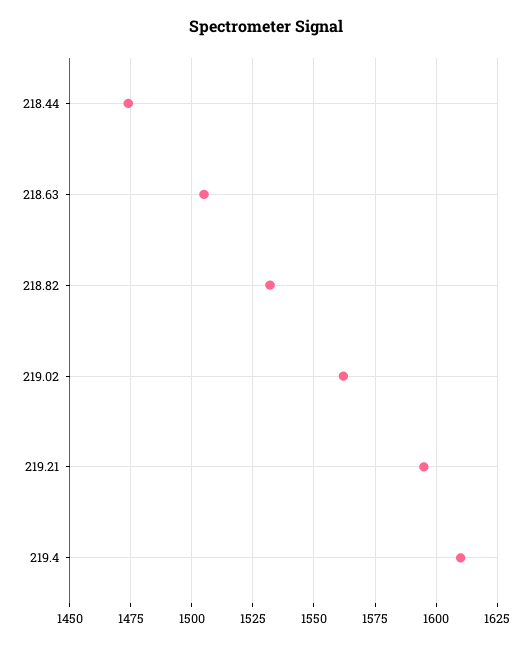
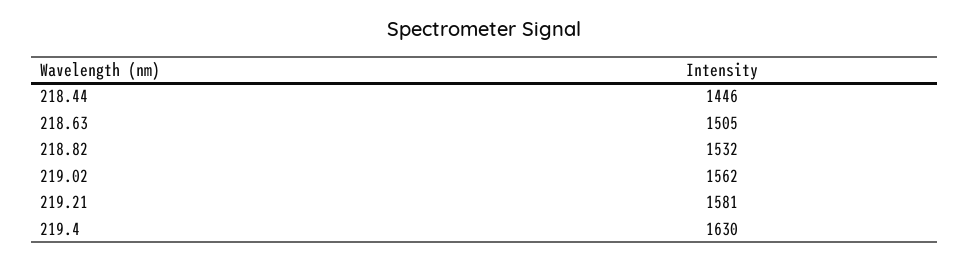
  {
-   "218.44": 1475,
+   "218.44": 1446,
    "218.63": 1505,
    "218.82": 1532,
    "219.02": 1562,
-   "219.21": 1595,
+   "219.21": 1581,
-   "219.4": 1610
+   "219.4": 1630
  }

